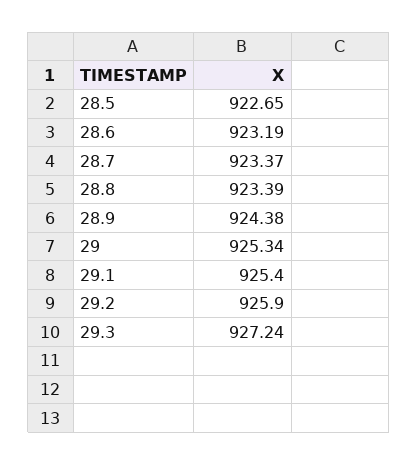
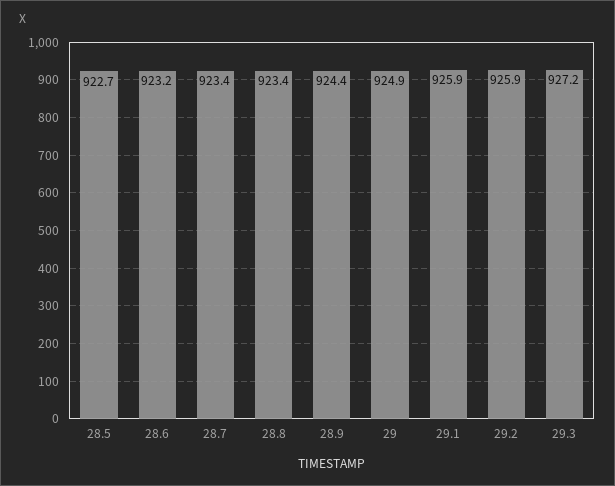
  {
    "28.5": 922.65,
    "28.6": 923.19,
    "28.7": 923.37,
    "28.8": 923.39,
    "28.9": 924.38,
-   "29": 925.34,
+   "29": 924.9,
-   "29.1": 925.4,
+   "29.1": 925.9,
    "29.2": 925.9,
    "29.3": 927.24
  }

